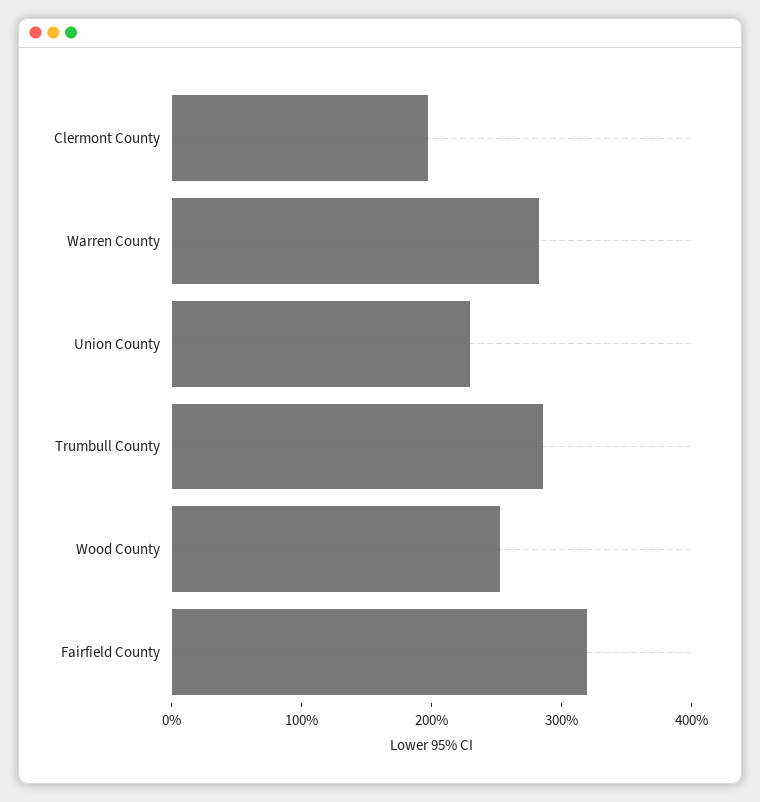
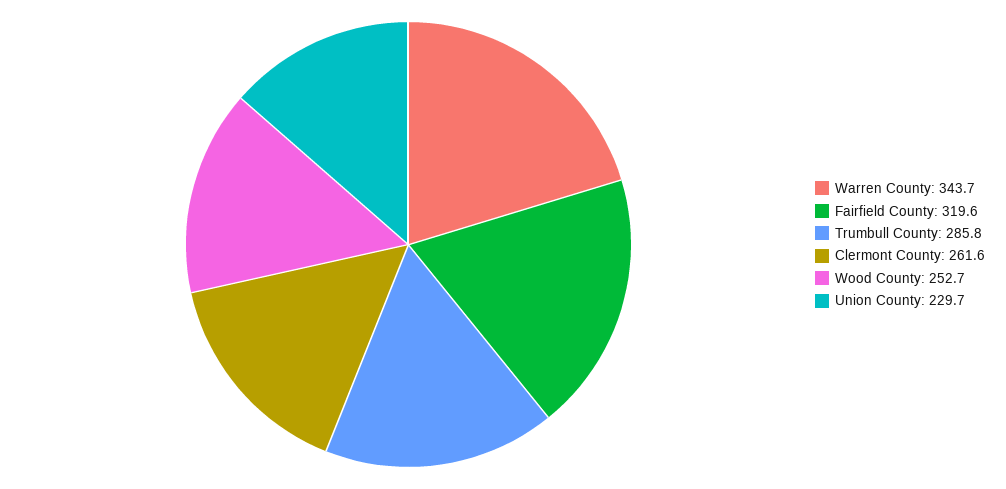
  {
-   "Clermont County": 200,
+   "Clermont County": 261.6,
-   "Warren County": 280,
+   "Warren County": 343.7,
    "Union County": 229.7,
    "Trumbull County": 285.8,
    "Wood County": 252.7,
    "Fairfield County": 319.6
  }

